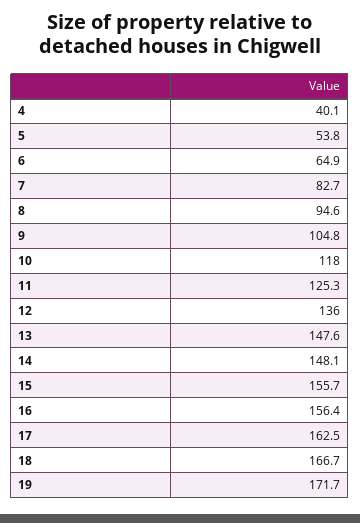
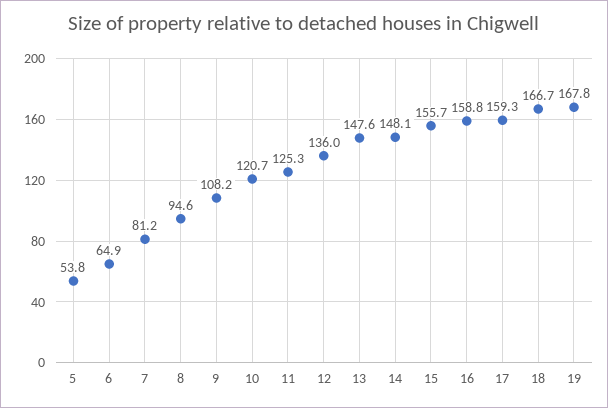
  {
-   "4": 40.1,
    "5": 53.8,
    "6": 64.9,
-   "7": 82.7,
+   "7": 81.2,
    "8": 94.6,
-   "9": 104.8,
+   "9": 108.2,
-   "10": 118,
+   "10": 120.7,
    "11": 125.3,
    "12": 136,
    "13": 147.6,
    "14": 148.1,
    "15": 155.7,
-   "16": 156.4,
+   "16": 158.8,
-   "17": 162.5,
+   "17": 159.3,
    "18": 166.7,
-   "19": 171.7
+   "19": 167.8
  }

